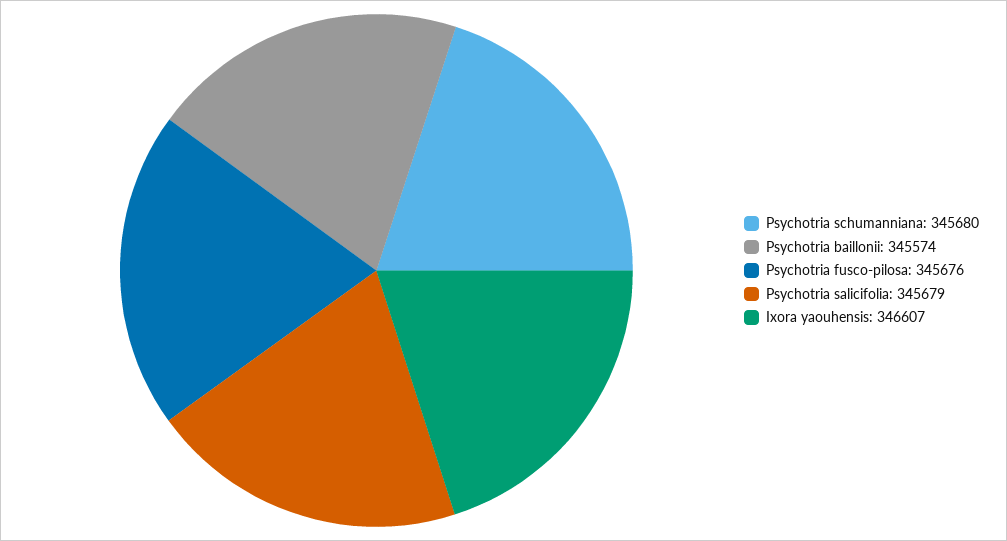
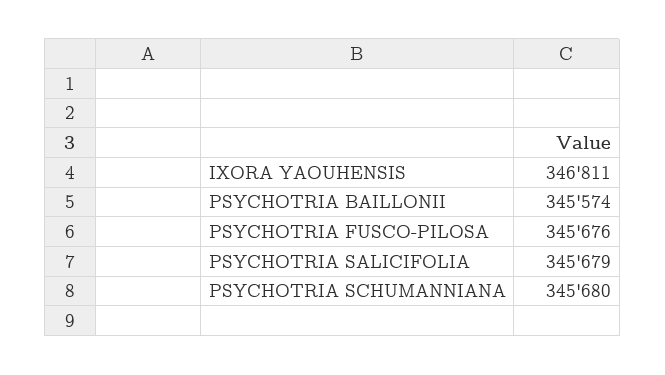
  {
    "Psychotria schumanniana": 345680,
    "Psychotria baillonii": 345574,
    "Psychotria fusco-pilosa": 345676,
    "Psychotria salicifolia": 345679,
-   "Ixora yaouhensis": 346607
+   "Ixora yaouhensis": 346811
  }

